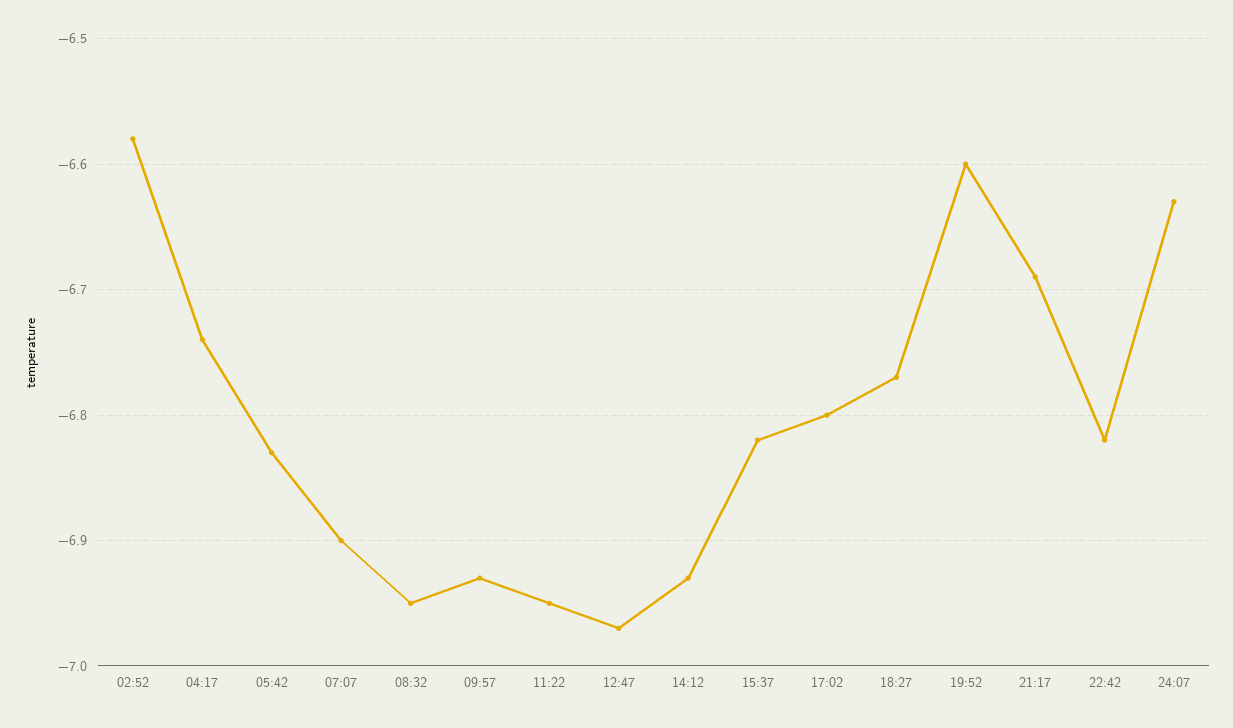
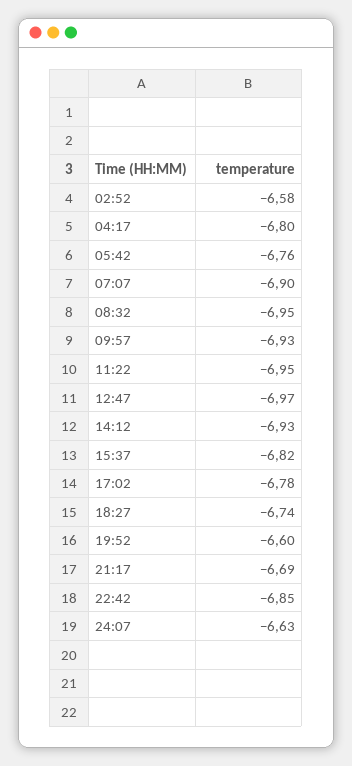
  {
    "02:52": -6.58,
-   "04:17": -6.74,
+   "04:17": -6.8,
-   "05:42": -6.83,
+   "05:42": -6.76,
    "07:07": -6.9,
    "08:32": -6.95,
    "09:57": -6.93,
    "11:22": -6.95,
    "12:47": -6.97,
    "14:12": -6.93,
    "15:37": -6.82,
-   "17:02": -6.8,
+   "17:02": -6.78,
-   "18:27": -6.77,
+   "18:27": -6.74,
    "19:52": -6.6,
    "21:17": -6.69,
-   "22:42": -6.82,
+   "22:42": -6.85,
    "24:07": -6.63
  }

